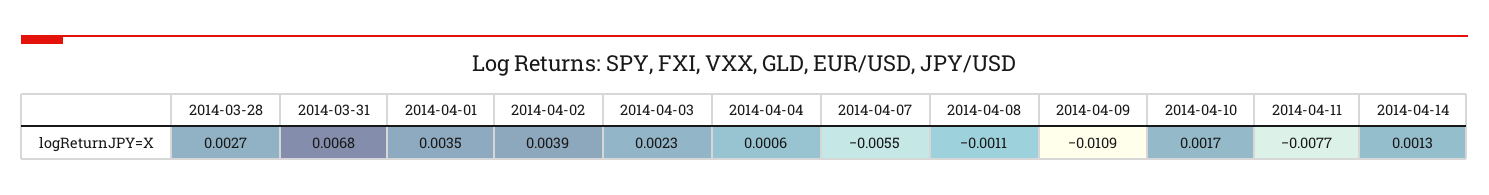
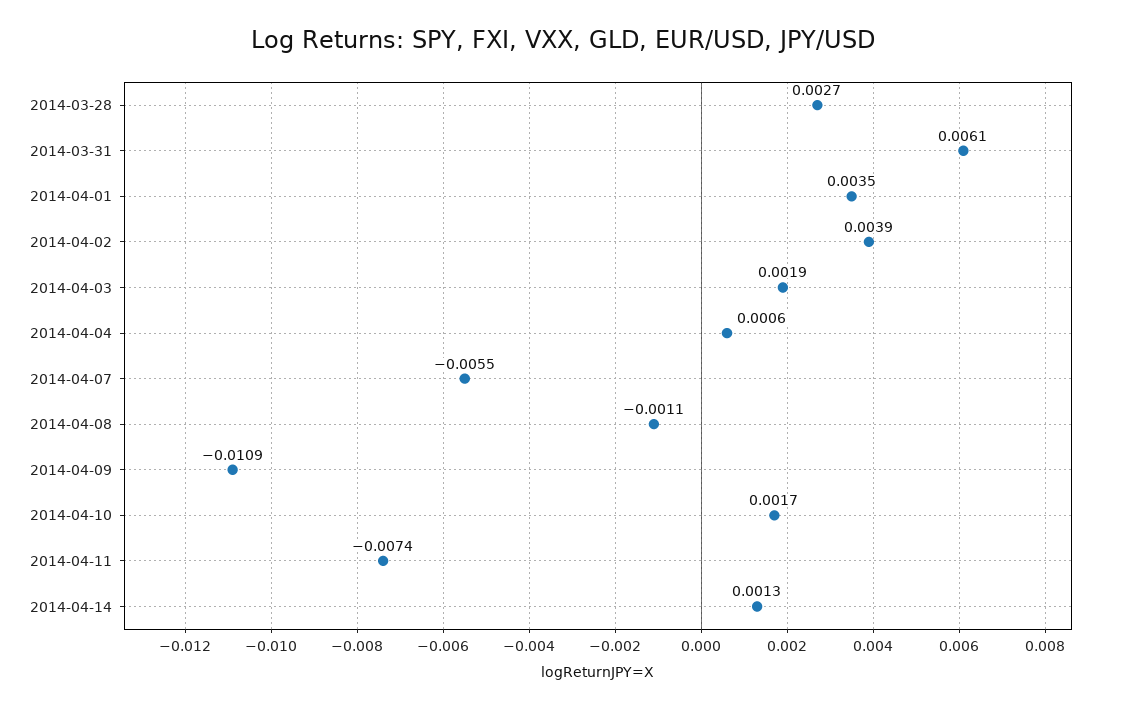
  {
    "2014-03-28": 0.0027,
-   "2014-03-31": 0.0068,
+   "2014-03-31": 0.0061,
    "2014-04-01": 0.0035,
    "2014-04-02": 0.0039,
-   "2014-04-03": 0.0023,
+   "2014-04-03": 0.0019,
    "2014-04-04": 0.0006,
    "2014-04-07": -0.0055,
    "2014-04-08": -0.0011,
    "2014-04-09": -0.0109,
    "2014-04-10": 0.0017,
-   "2014-04-11": -0.0077,
+   "2014-04-11": -0.0074,
    "2014-04-14": 0.0013
  }

